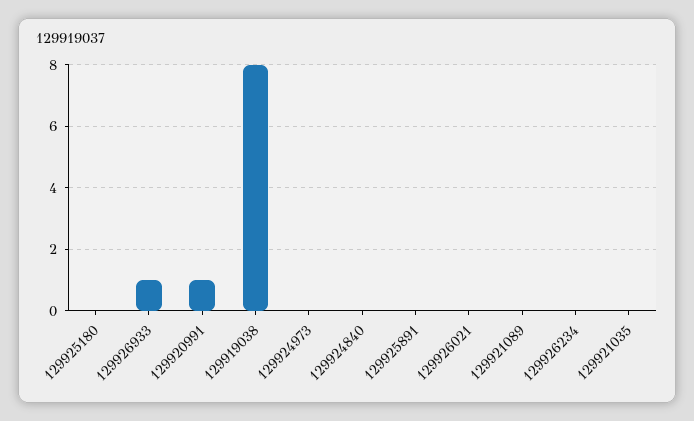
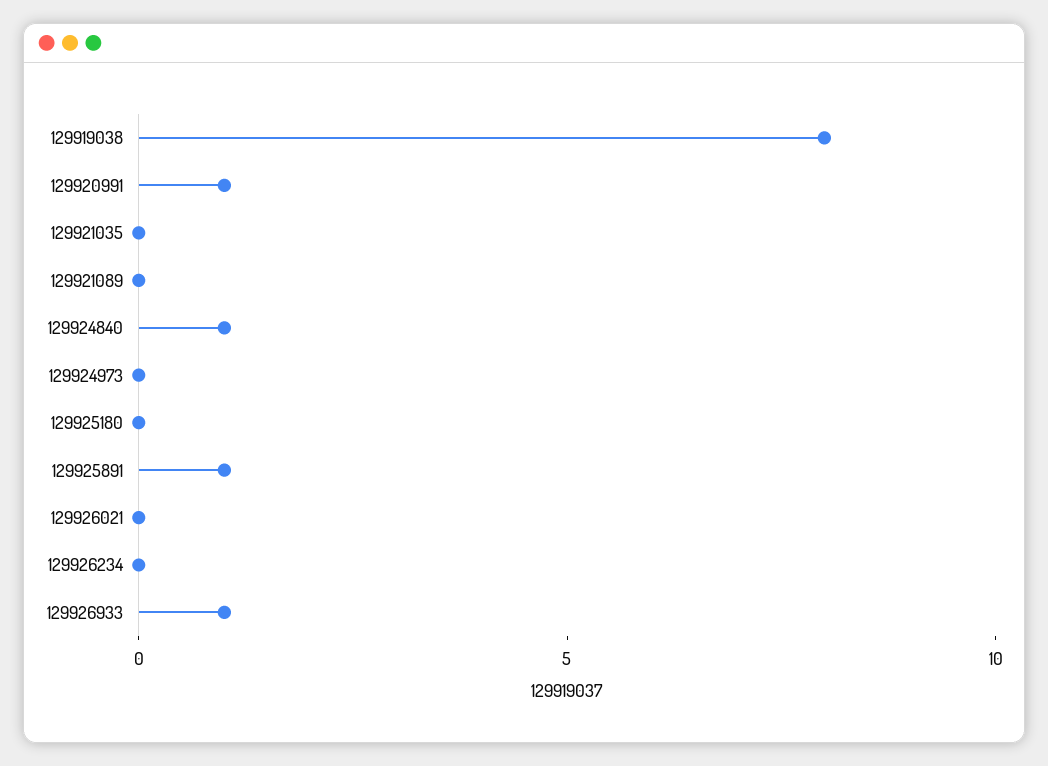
  {
    "129925180": 0,
    "129926933": 1,
    "129920991": 1,
    "129919038": 8,
    "129924973": 0,
-   "129924840": 0,
+   "129924840": 1,
-   "129925891": 0,
+   "129925891": 1,
    "129926021": 0,
    "129921089": 0,
    "129926234": 0,
    "129921035": 0
  }

